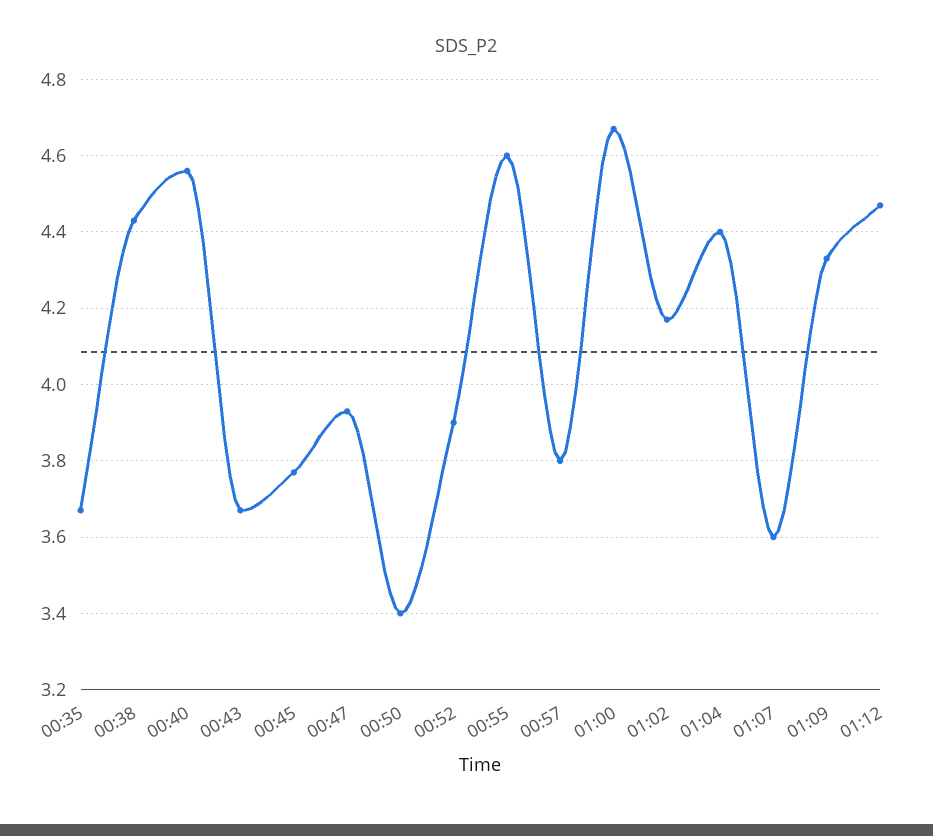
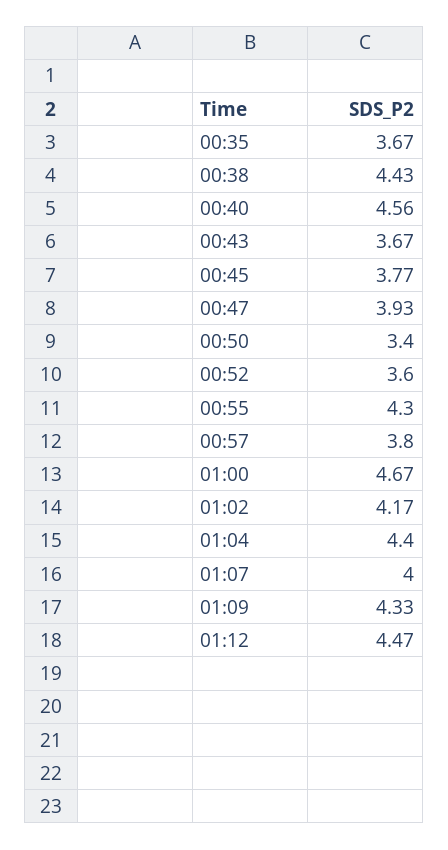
  {
    "00:35": 3.67,
    "00:38": 4.43,
    "00:40": 4.56,
    "00:43": 3.67,
    "00:45": 3.77,
    "00:47": 3.93,
    "00:50": 3.4,
-   "00:52": 3.9,
+   "00:52": 3.6,
-   "00:55": 4.6,
+   "00:55": 4.3,
    "00:57": 3.8,
    "01:00": 4.67,
    "01:02": 4.17,
    "01:04": 4.4,
-   "01:07": 3.6,
+   "01:07": 4,
    "01:09": 4.33,
    "01:12": 4.47
  }

